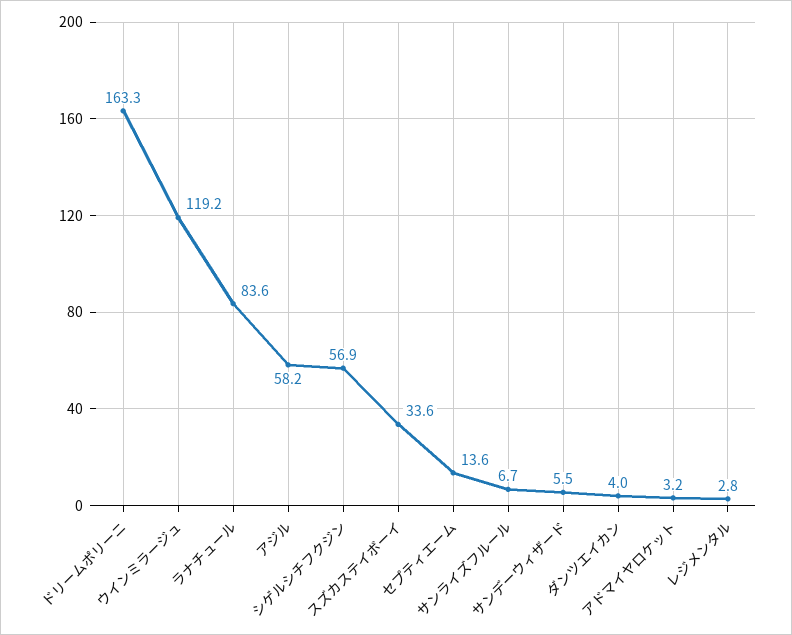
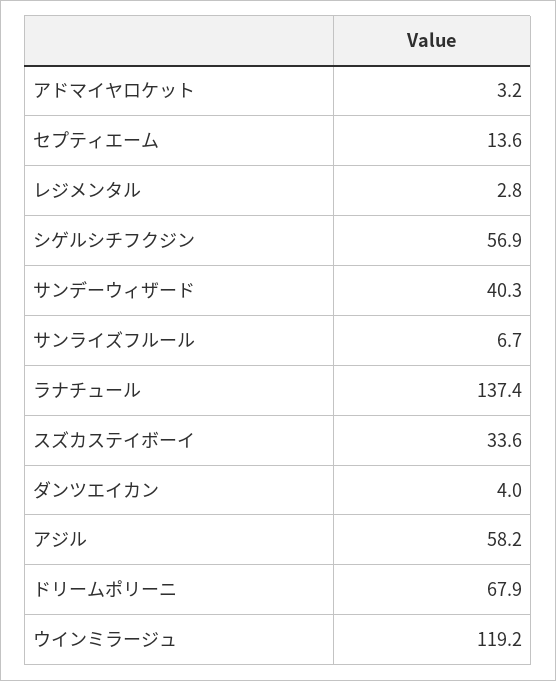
  {
-   "ドリームポリーニ": 163.3,
+   "ドリームポリーニ": 67.9,
    "ウインミラージュ": 119.2,
-   "ラナチュール": 83.6,
+   "ラナチュール": 137.4,
    "アジル": 58.2,
    "シゲルシチフクジン": 56.9,
    "スズカステイボーイ": 33.6,
    "セプティエーム": 13.6,
    "サンライズフルール": 6.7,
-   "サンデーウィザード": 5.5,
+   "サンデーウィザード": 40.3,
    "ダンツエイカン": 4,
    "アドマイヤロケット": 3.2,
    "レジメンタル": 2.8
  }

